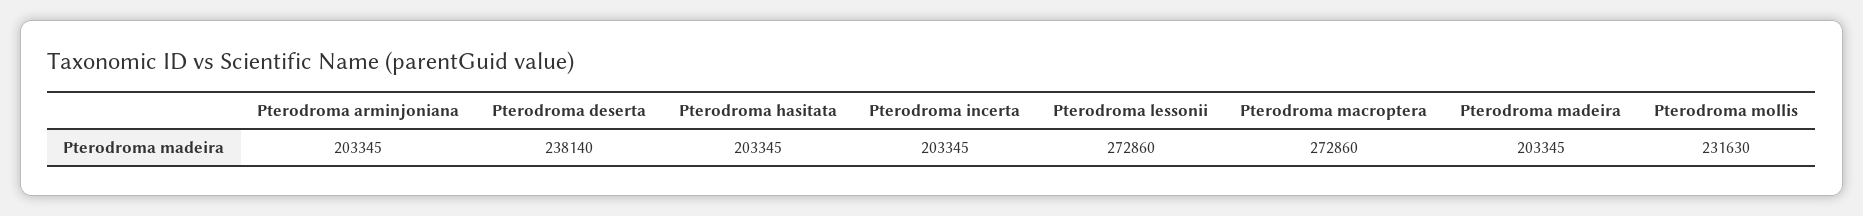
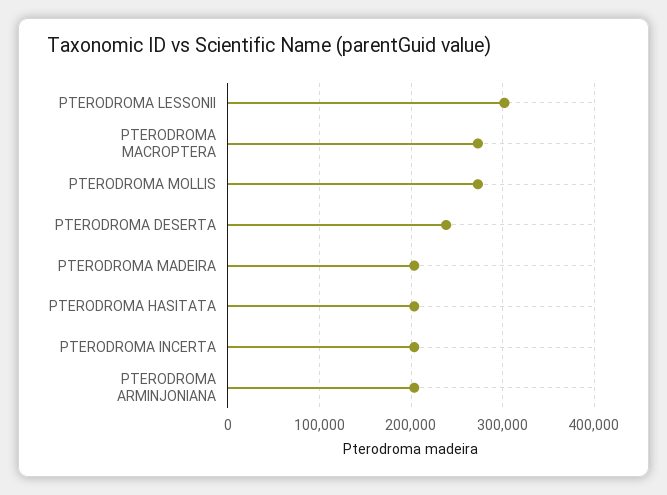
  {
    "Pterodroma arminjoniana": 203345,
    "Pterodroma deserta": 238140,
    "Pterodroma hasitata": 203345,
    "Pterodroma incerta": 203345,
-   "Pterodroma lessonii": 272860,
+   "Pterodroma lessonii": 300000,
    "Pterodroma macroptera": 272860,
    "Pterodroma madeira": 203345,
-   "Pterodroma mollis": 231630
+   "Pterodroma mollis": 270000
  }

